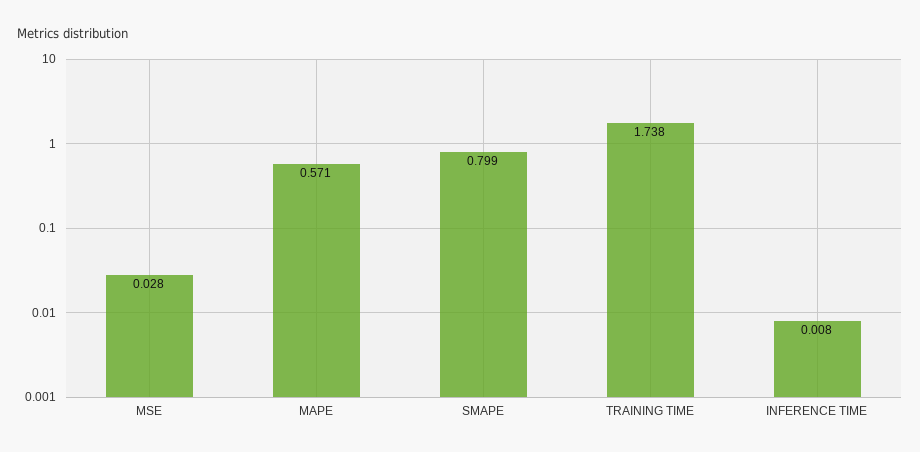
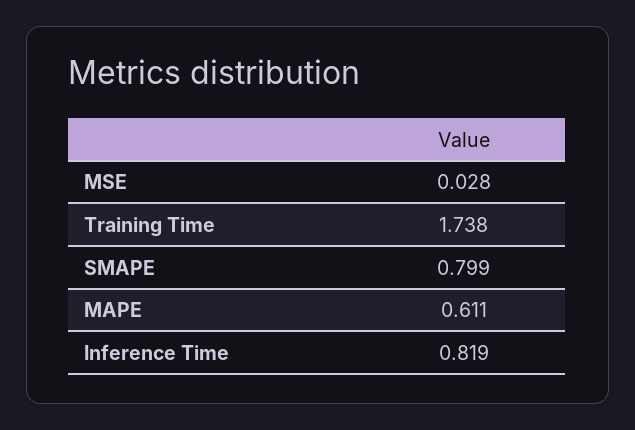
  {
    "MSE": 0.028,
-   "MAPE": 0.571,
+   "MAPE": 0.611,
    "SMAPE": 0.799,
    "TRAINING TIME": 1.738,
-   "INFERENCE TIME": 0.008
+   "INFERENCE TIME": 0.819
  }

